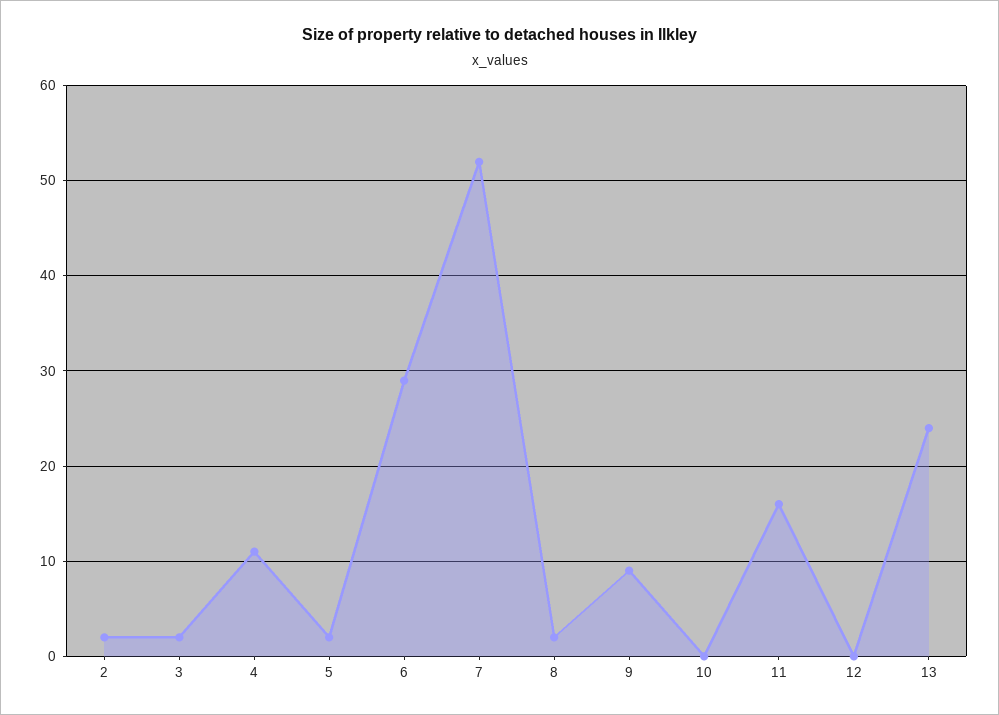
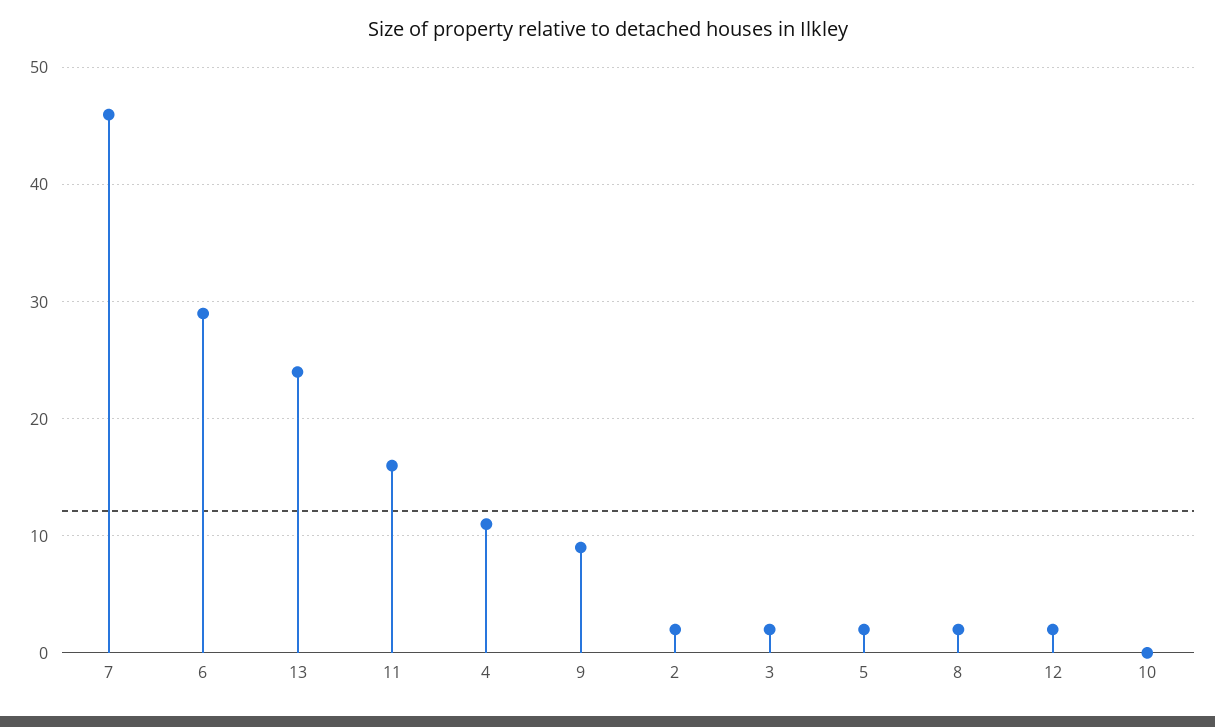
  {
    "2": 2,
    "3": 2,
    "4": 11,
    "5": 2,
    "6": 29,
-   "7": 52,
+   "7": 46,
    "8": 2,
    "9": 9,
    "10": 0,
    "11": 16,
-   "12": 0,
+   "12": 2,
    "13": 24
  }

